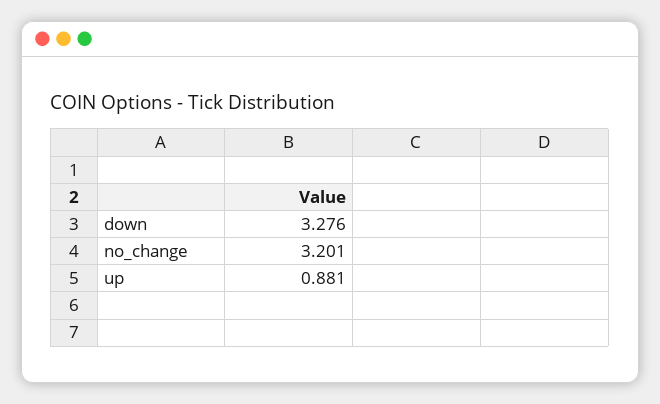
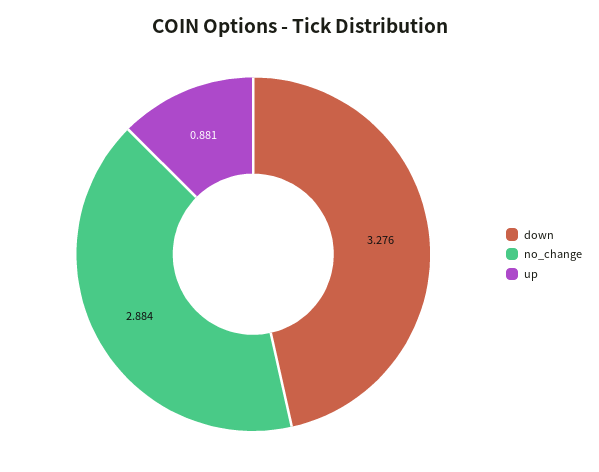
  {
    "down": 3.276,
-   "no_change": 3.201,
+   "no_change": 2.884,
    "up": 0.881
  }

